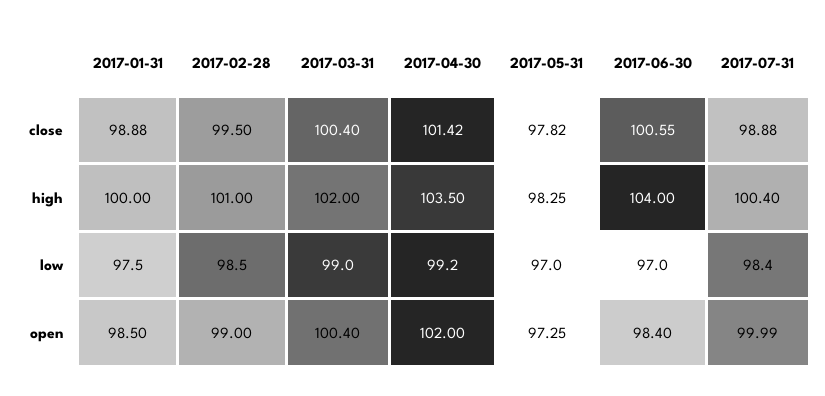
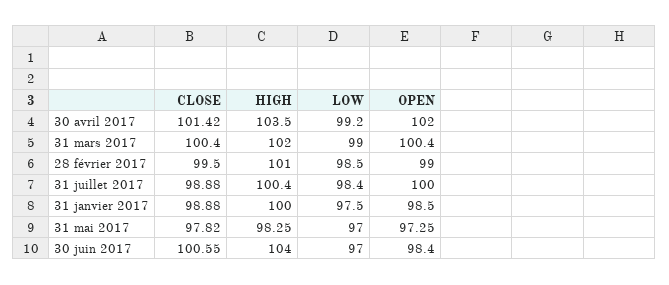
  {
    "2017-01-31": {
      "close": 98.88,
      "high": 100,
      "low": 97.5,
      "open": 98.5
    },
    "2017-02-28": {
      "close": 99.5,
      "high": 101,
      "low": 98.5,
      "open": 99
    },
    "2017-03-31": {
      "close": 100.4,
      "high": 102,
      "low": 99,
      "open": 100.4
    },
    "2017-04-30": {
      "close": 101.42,
      "high": 103.5,
      "low": 99.2,
      "open": 102
    },
    "2017-05-31": {
      "close": 97.82,
      "high": 98.25,
      "low": 97,
      "open": 97.25
    },
    "2017-06-30": {
      "close": 100.55,
      "high": 104,
      "low": 97,
      "open": 98.4
    },
    "2017-07-31": {
      "close": 98.88,
      "high": 100.4,
      "low": 98.4,
-     "open": 99.99
+     "open": 100
    }
  }

